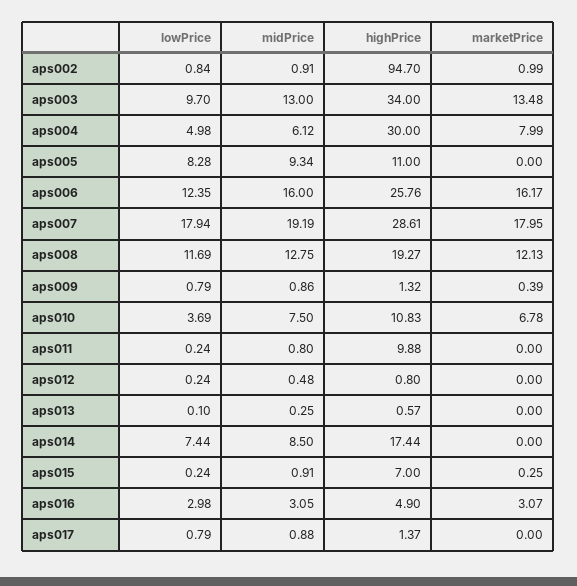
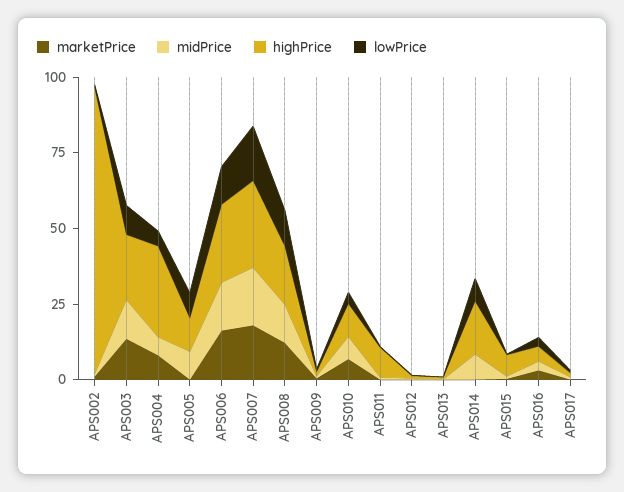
  {
    "lowPrice": {
      "aps002": 0.84,
      "aps003": 9.7,
      "aps004": 4.98,
      "aps005": 8.28,
      "aps006": 12.35,
      "aps007": 17.94,
      "aps008": 11.69,
      "aps009": 0.79,
      "aps010": 3.69,
      "aps011": 0.24,
      "aps012": 0.24,
      "aps013": 0.1,
      "aps014": 7.44,
      "aps015": 0.24,
      "aps016": 2.98,
      "aps017": 0.79
    },
    "midPrice": {
      "aps002": 0.91,
      "aps003": 13,
      "aps004": 6.12,
      "aps005": 9.34,
      "aps006": 16,
      "aps007": 19.19,
      "aps008": 12.75,
      "aps009": 0.86,
      "aps010": 7.5,
      "aps011": 0.8,
      "aps012": 0.48,
      "aps013": 0.25,
      "aps014": 8.5,
      "aps015": 0.91,
      "aps016": 3.05,
      "aps017": 0.88
    },
    "highPrice": {
      "aps002": 94.7,
-     "aps003": 34,
+     "aps003": 20,
      "aps004": 30,
      "aps005": 11,
      "aps006": 25.76,
      "aps007": 28.61,
      "aps008": 19.27,
      "aps009": 1.32,
      "aps010": 10.83,
      "aps011": 9.88,
      "aps012": 0.8,
      "aps013": 0.57,
      "aps014": 17.44,
      "aps015": 7,
      "aps016": 4.9,
      "aps017": 1.37
    },
    "marketPrice": {
      "aps002": 0.99,
      "aps003": 13.48,
      "aps004": 7.99,
      "aps005": 0,
      "aps006": 16.17,
      "aps007": 17.95,
      "aps008": 12.13,
      "aps009": 0.39,
      "aps010": 6.78,
      "aps011": 0,
      "aps012": 0,
      "aps013": 0,
      "aps014": 0,
      "aps015": 0.25,
      "aps016": 3.07,
      "aps017": 0
    }
  }

